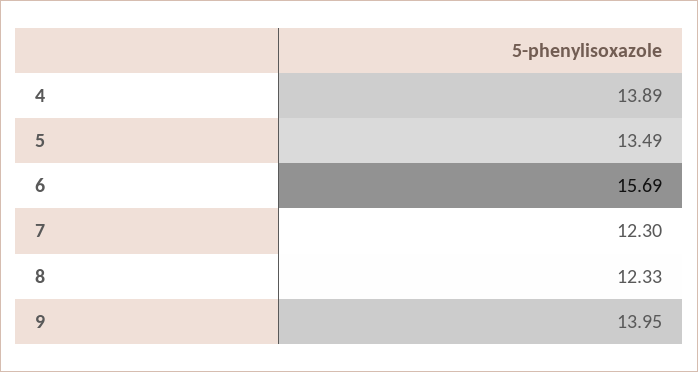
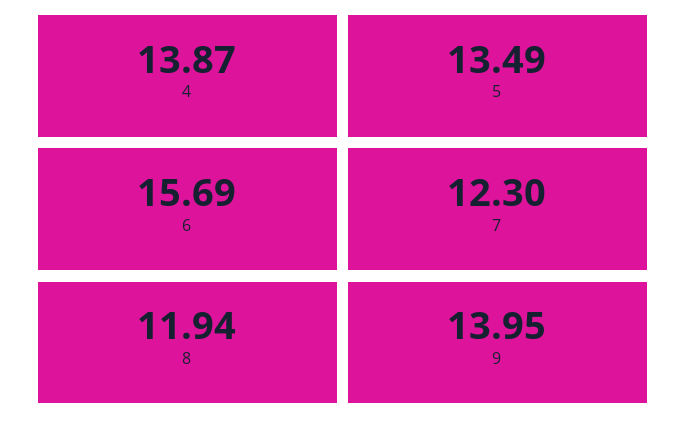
  {
-   "4": 13.89,
+   "4": 13.87,
    "5": 13.49,
    "6": 15.69,
    "7": 12.3,
-   "8": 12.33,
+   "8": 11.94,
    "9": 13.95
  }

